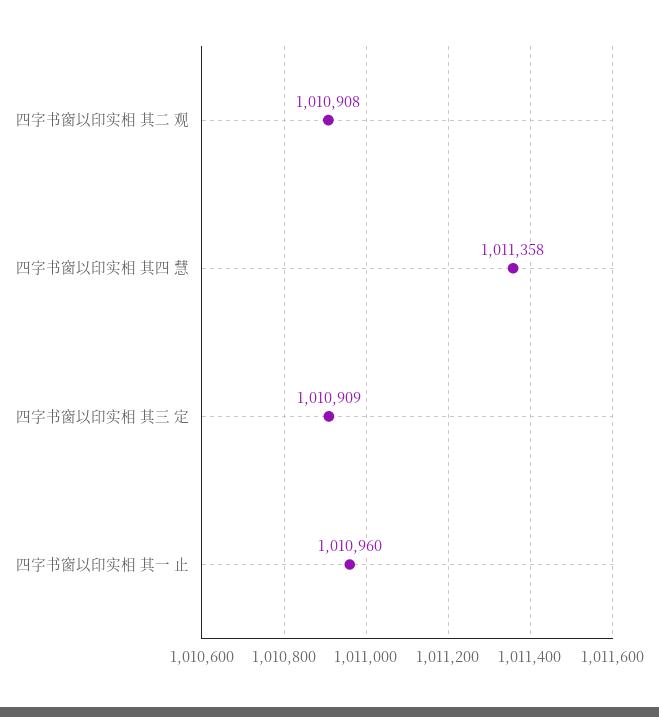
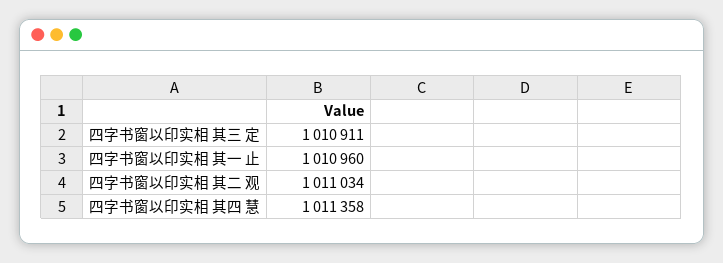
  {
-   "四字书窗以印实相 其二 观": 1010908,
+   "四字书窗以印实相 其二 观": 1011034,
    "四字书窗以印实相 其四 慧": 1011358,
-   "四字书窗以印实相 其三 定": 1010909,
+   "四字书窗以印实相 其三 定": 1010911,
    "四字书窗以印实相 其一 止": 1010960
  }

